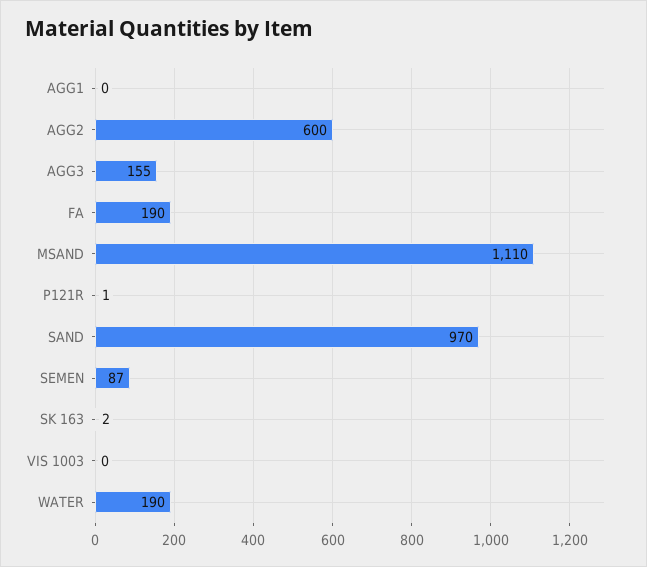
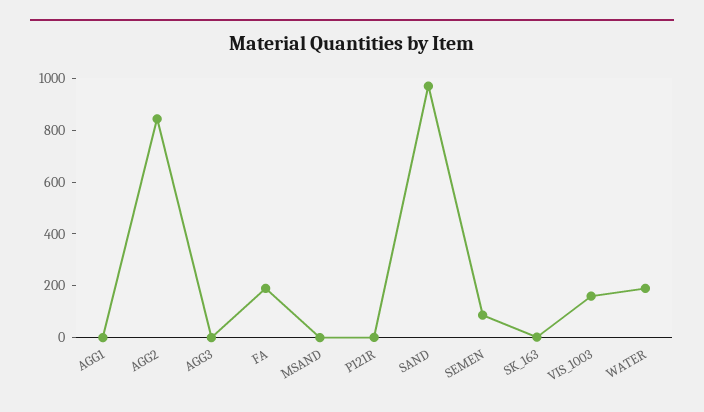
  {
    "AGG1": 0,
-   "AGG2": 600,
+   "AGG2": 850,
-   "AGG3": 155,
+   "AGG3": 0,
    "FA": 190,
-   "MSAND": 1110,
+   "MSAND": 0,
    "P121R": 1,
    "SAND": 970,
    "SEMEN": 87,
    "SK 163": 2,
-   "VIS 1003": 0,
+   "VIS 1003": 150,
    "WATER": 190
  }

